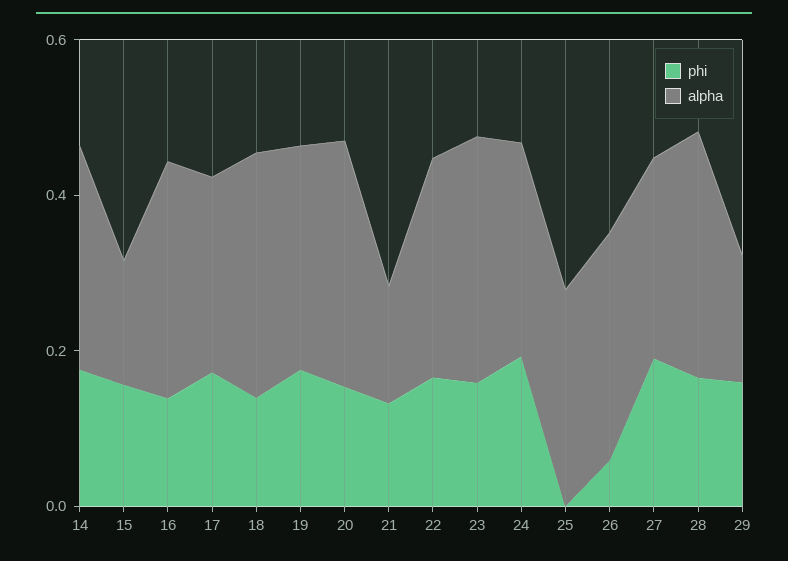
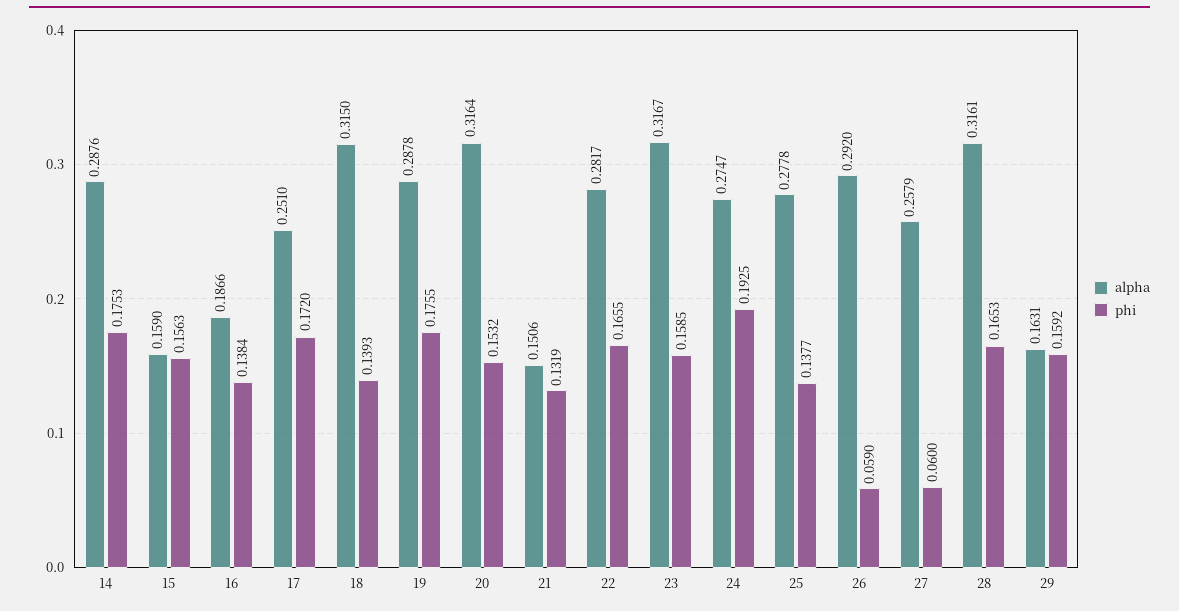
  {
    "phi": {
      "14": 0.1753,
      "15": 0.1563,
      "16": 0.1384,
      "17": 0.172,
      "18": 0.1393,
      "19": 0.1755,
      "20": 0.1532,
      "21": 0.1319,
      "22": 0.1655,
      "23": 0.1585,
      "24": 0.1925,
-     "25": 0,
+     "25": 0.1377,
      "26": 0.059,
-     "27": 0.2,
+     "27": 0.06,
      "28": 0.1653,
      "29": 0.1592
    },
    "alpha": {
      "14": 0.2876,
      "15": 0.159,
-     "16": 0.3,
+     "16": 0.1866,
      "17": 0.251,
      "18": 0.315,
      "19": 0.2878,
      "20": 0.3164,
      "21": 0.1506,
      "22": 0.2817,
      "23": 0.3167,
      "24": 0.2747,
      "25": 0.2778,
      "26": 0.292,
      "27": 0.2579,
      "28": 0.3161,
      "29": 0.1631
    }
  }

